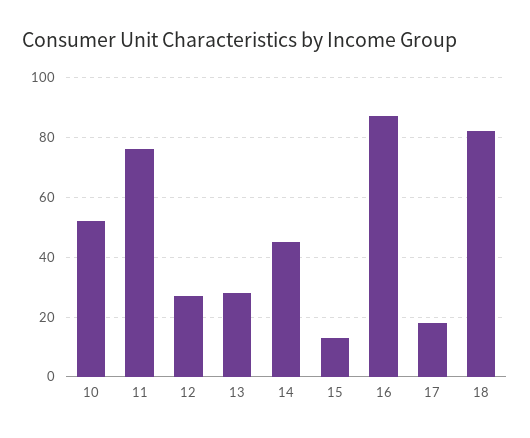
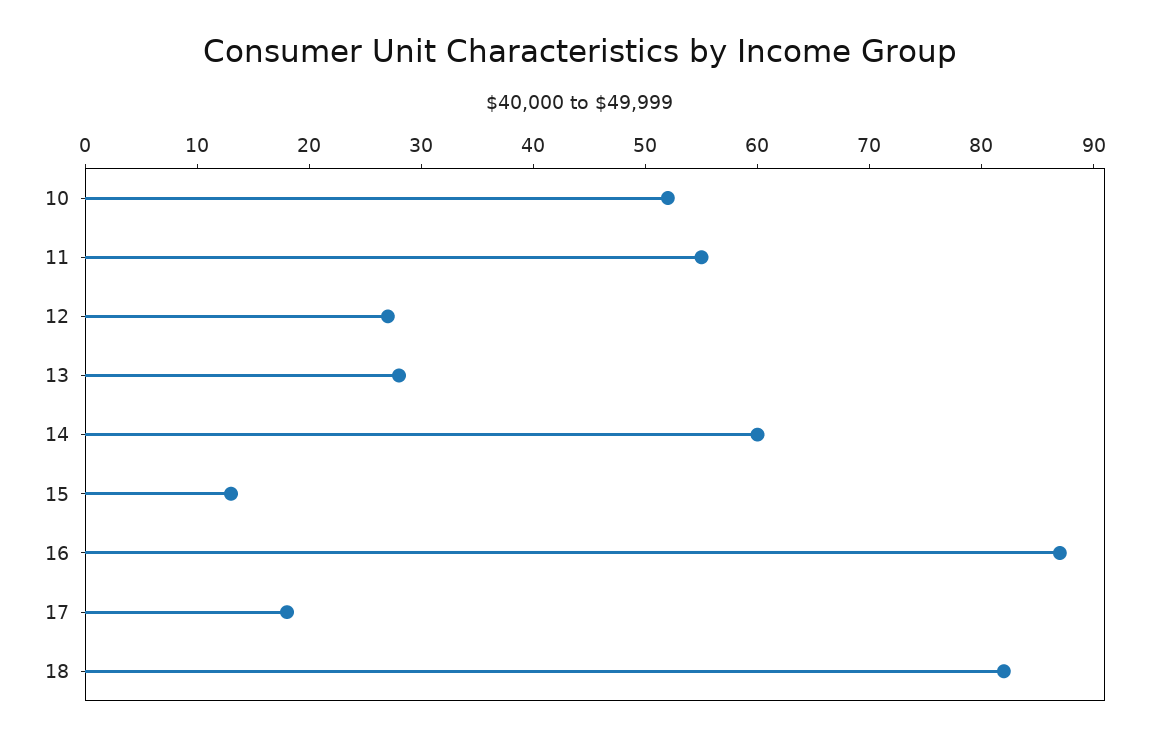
  {
    "10": 52,
-   "11": 75,
+   "11": 55,
    "12": 27,
    "13": 28,
-   "14": 45,
+   "14": 60,
    "15": 13,
    "16": 87,
    "17": 18,
    "18": 82
  }

